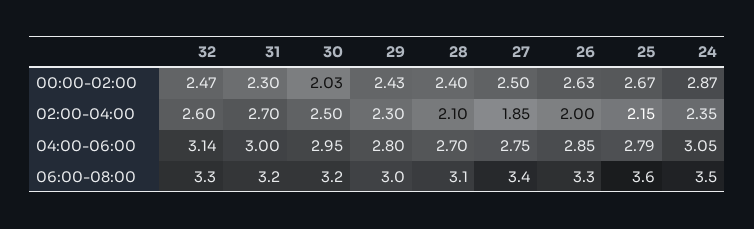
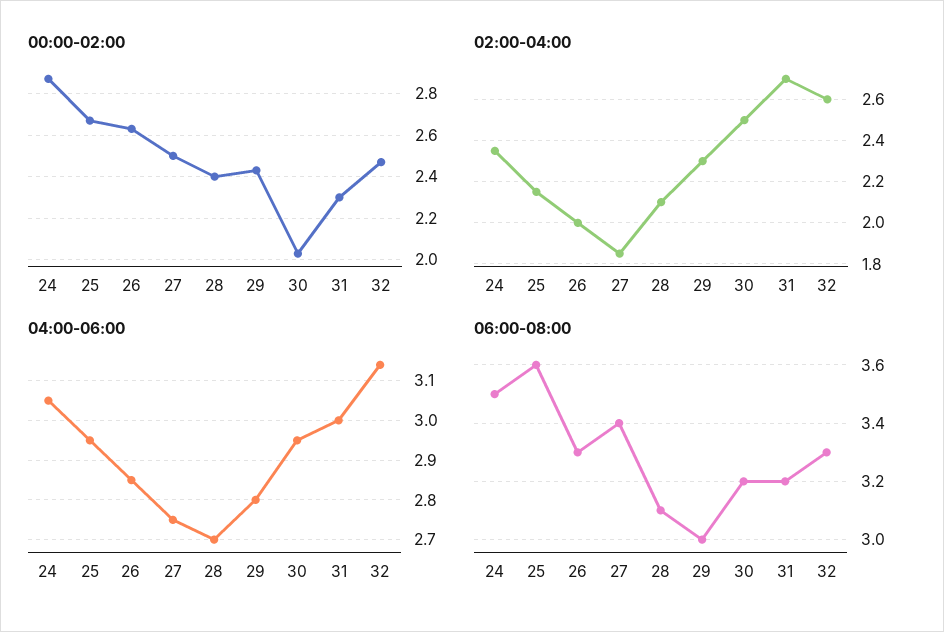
  {
    "00:00-02:00": {
      "32": 2.47,
      "31": 2.3,
      "30": 2.03,
      "29": 2.43,
      "28": 2.4,
      "27": 2.5,
      "26": 2.63,
      "25": 2.67,
      "24": 2.87
    },
    "02:00-04:00": {
      "32": 2.6,
      "31": 2.7,
      "30": 2.5,
      "29": 2.3,
      "28": 2.1,
      "27": 1.85,
      "26": 2,
      "25": 2.15,
      "24": 2.35
    },
    "04:00-06:00": {
      "32": 3.14,
      "31": 3,
      "30": 2.95,
      "29": 2.8,
      "28": 2.7,
      "27": 2.75,
      "26": 2.85,
-     "25": 2.79,
+     "25": 2.95,
      "24": 3.05
    },
    "06:00-08:00": {
      "32": 3.3,
      "31": 3.2,
      "30": 3.2,
      "29": 3,
      "28": 3.1,
      "27": 3.4,
      "26": 3.3,
      "25": 3.6,
      "24": 3.5
    }
  }

